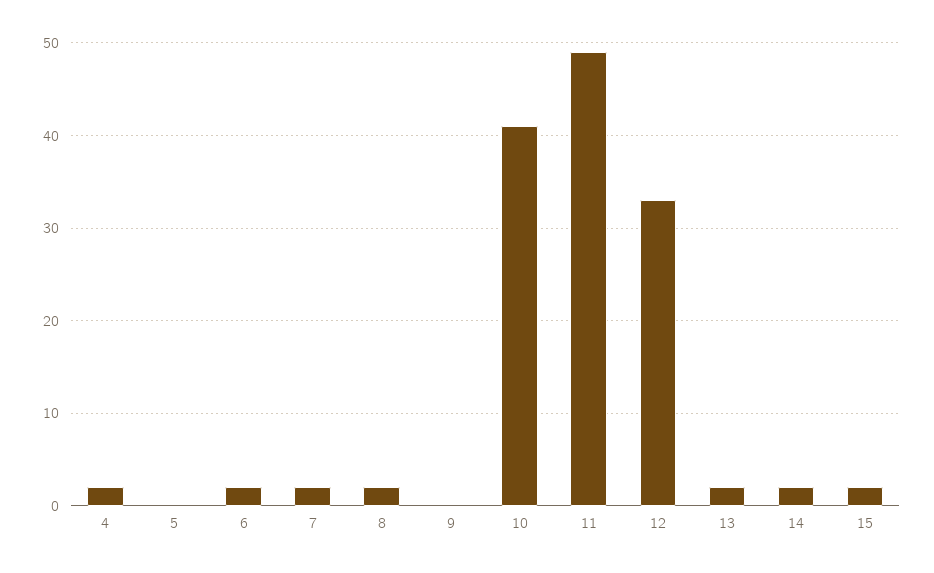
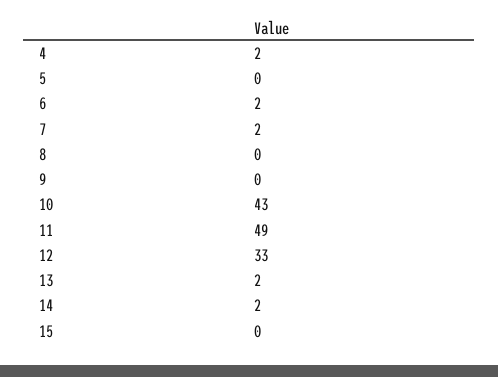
  {
    "4": 2,
    "5": 0,
    "6": 2,
    "7": 2,
-   "8": 2,
+   "8": 0,
    "9": 0,
-   "10": 41,
+   "10": 43,
    "11": 49,
    "12": 33,
    "13": 2,
    "14": 2,
-   "15": 2
+   "15": 0
  }

